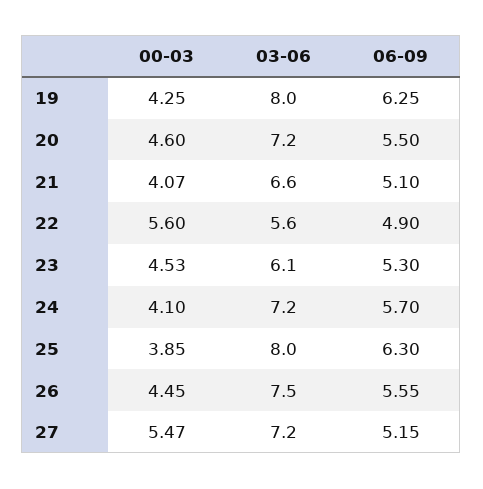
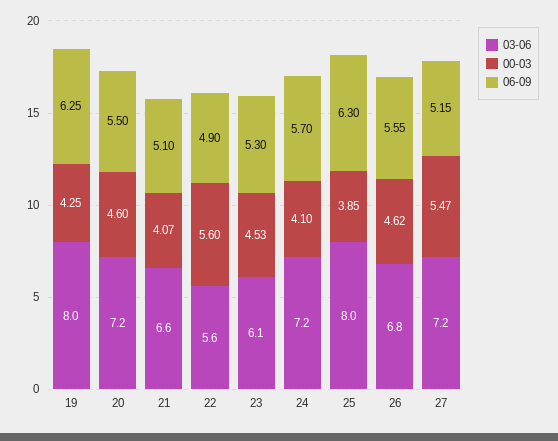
  {
    "00-03": {
      "19": 4.25,
      "20": 4.6,
      "21": 4.07,
      "22": 5.6,
      "23": 4.53,
      "24": 4.1,
      "25": 3.85,
-     "26": 4.45,
+     "26": 4.62,
      "27": 5.47
    },
    "03-06": {
      "19": 8,
      "20": 7.2,
      "21": 6.6,
      "22": 5.6,
      "23": 6.1,
      "24": 7.2,
      "25": 8,
-     "26": 7.5,
+     "26": 6.8,
      "27": 7.2
    },
    "06-09": {
      "19": 6.25,
      "20": 5.5,
      "21": 5.1,
      "22": 4.9,
      "23": 5.3,
      "24": 5.7,
      "25": 6.3,
      "26": 5.55,
      "27": 5.15
    }
  }

